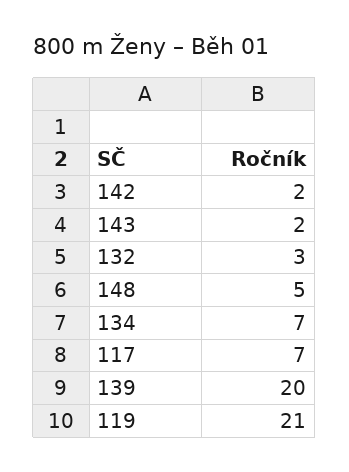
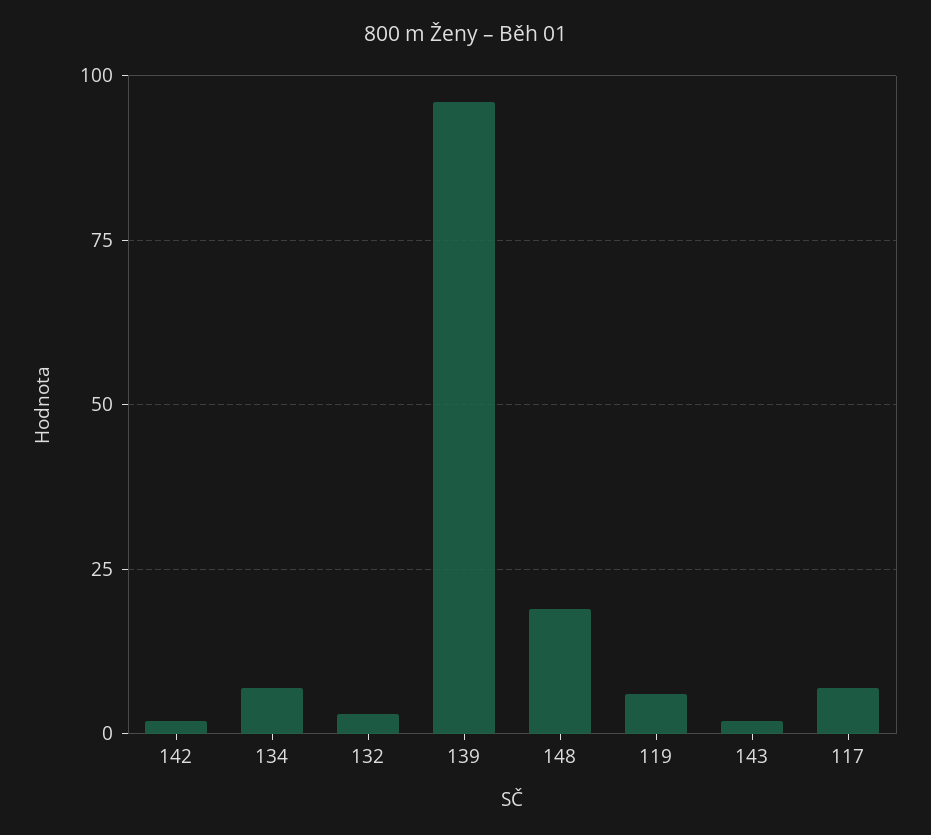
  {
    "142": 2,
    "143": 2,
    "132": 3,
-   "148": 5,
+   "148": 20,
    "134": 7,
    "117": 7,
-   "139": 20,
+   "139": 95,
-   "119": 21
+   "119": 5
  }

